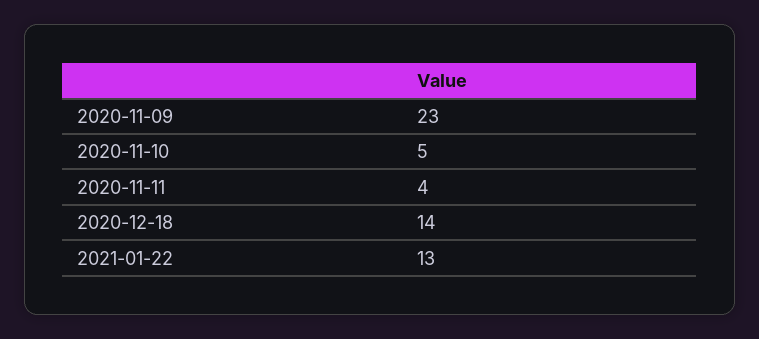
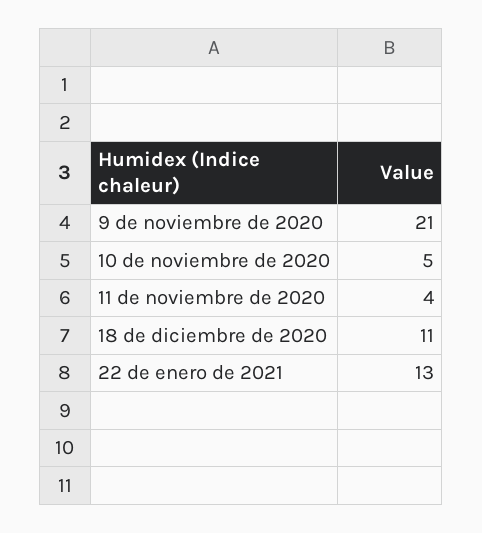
  {
-   "2020-11-09": 23,
+   "2020-11-09": 21,
    "2020-11-10": 5,
    "2020-11-11": 4,
-   "2020-12-18": 14,
+   "2020-12-18": 11,
    "2021-01-22": 13
  }

